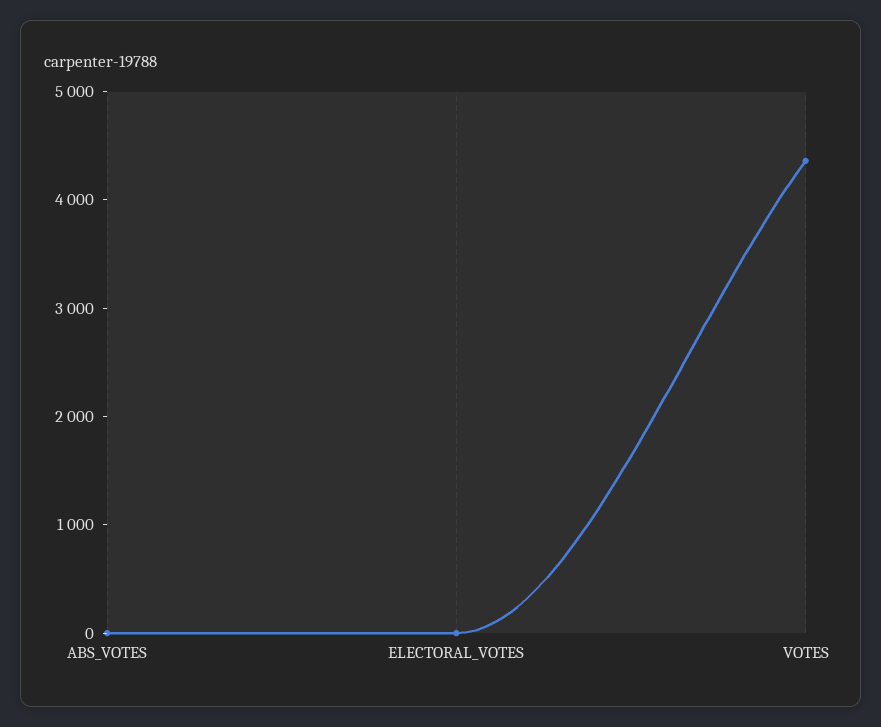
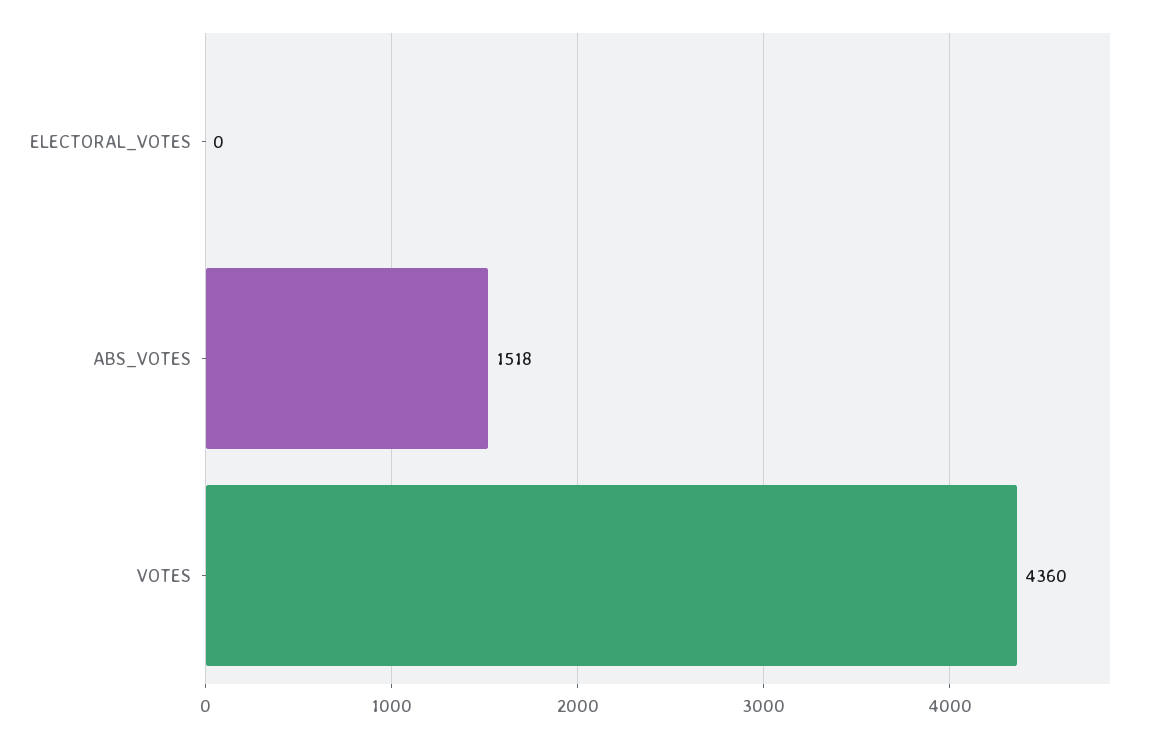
  {
-   "ABS_VOTES": 0,
+   "ABS_VOTES": 1518,
    "ELECTORAL_VOTES": 0,
    "VOTES": 4360
  }

